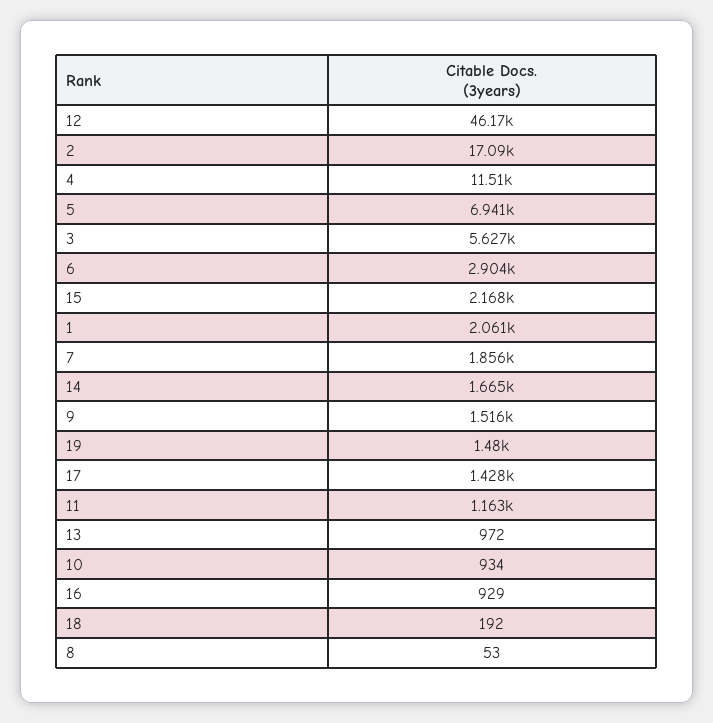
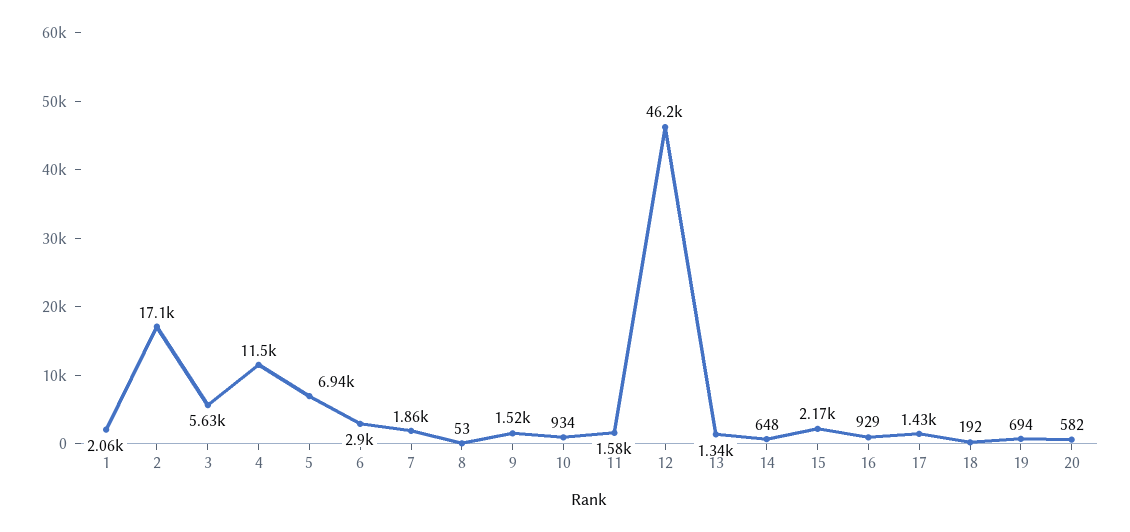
  {
    "12": 46170,
    "2": 17090,
    "4": 11510,
    "5": 6941,
    "3": 5627,
    "6": 2904,
    "15": 2168,
    "1": 2061,
    "7": 1856,
-   "14": 1665,
+   "14": 648,
    "9": 1516,
-   "19": 1480,
+   "19": 694,
    "17": 1428,
-   "11": 1163,
+   "11": 1580,
-   "13": 972,
+   "13": 1340,
    "10": 934,
    "16": 929,
    "18": 192,
-   "8": 53
+   "8": 53,
+   "20": 582
  }

